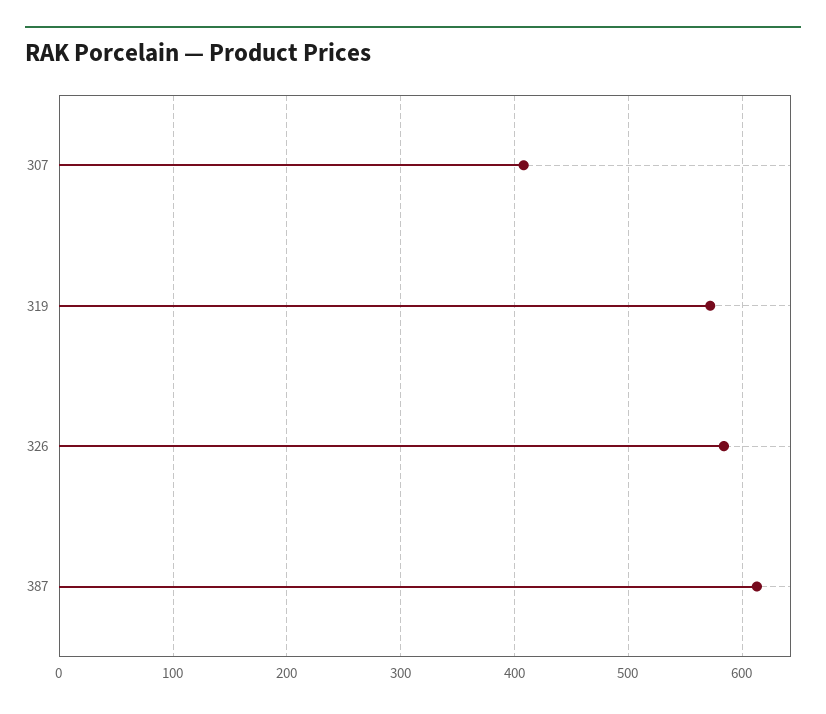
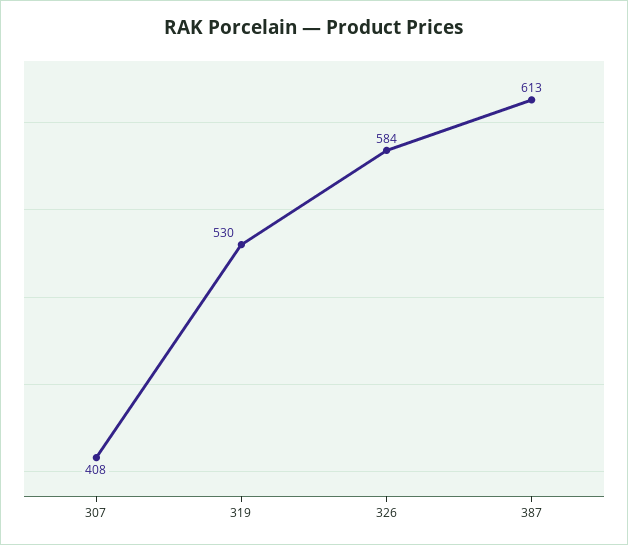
  {
    "307": 408,
-   "319": 570,
+   "319": 530,
    "326": 584,
    "387": 613
  }

